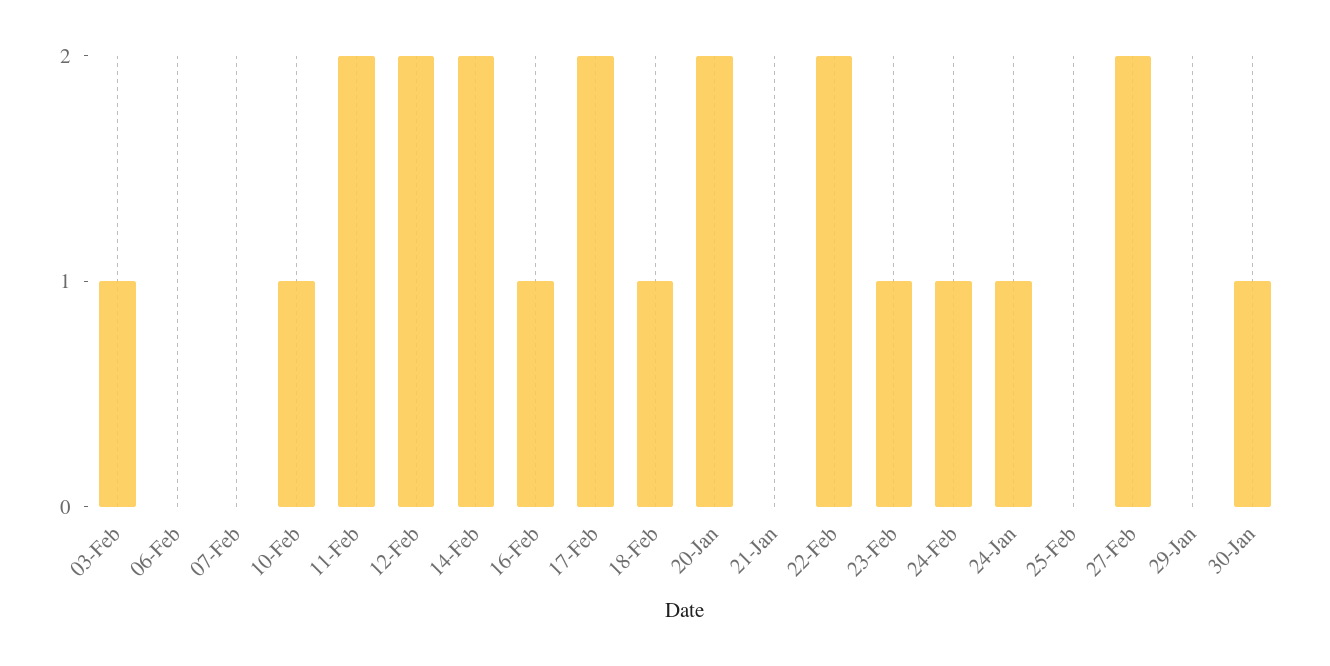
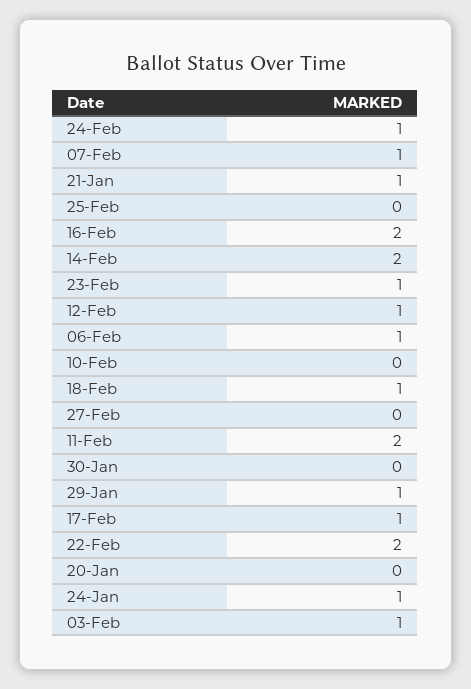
  {
    "03-Feb": 1,
-   "06-Feb": 0,
+   "06-Feb": 1,
-   "07-Feb": 0,
+   "07-Feb": 1,
-   "10-Feb": 1,
+   "10-Feb": 0,
    "11-Feb": 2,
-   "12-Feb": 2,
+   "12-Feb": 1,
    "14-Feb": 2,
-   "16-Feb": 1,
+   "16-Feb": 2,
-   "17-Feb": 2,
+   "17-Feb": 1,
    "18-Feb": 1,
-   "20-Jan": 2,
+   "20-Jan": 0,
-   "21-Jan": 0,
+   "21-Jan": 1,
    "22-Feb": 2,
    "23-Feb": 1,
    "24-Feb": 1,
    "24-Jan": 1,
    "25-Feb": 0,
-   "27-Feb": 2,
+   "27-Feb": 0,
-   "29-Jan": 0,
+   "29-Jan": 1,
-   "30-Jan": 1
+   "30-Jan": 0
  }

